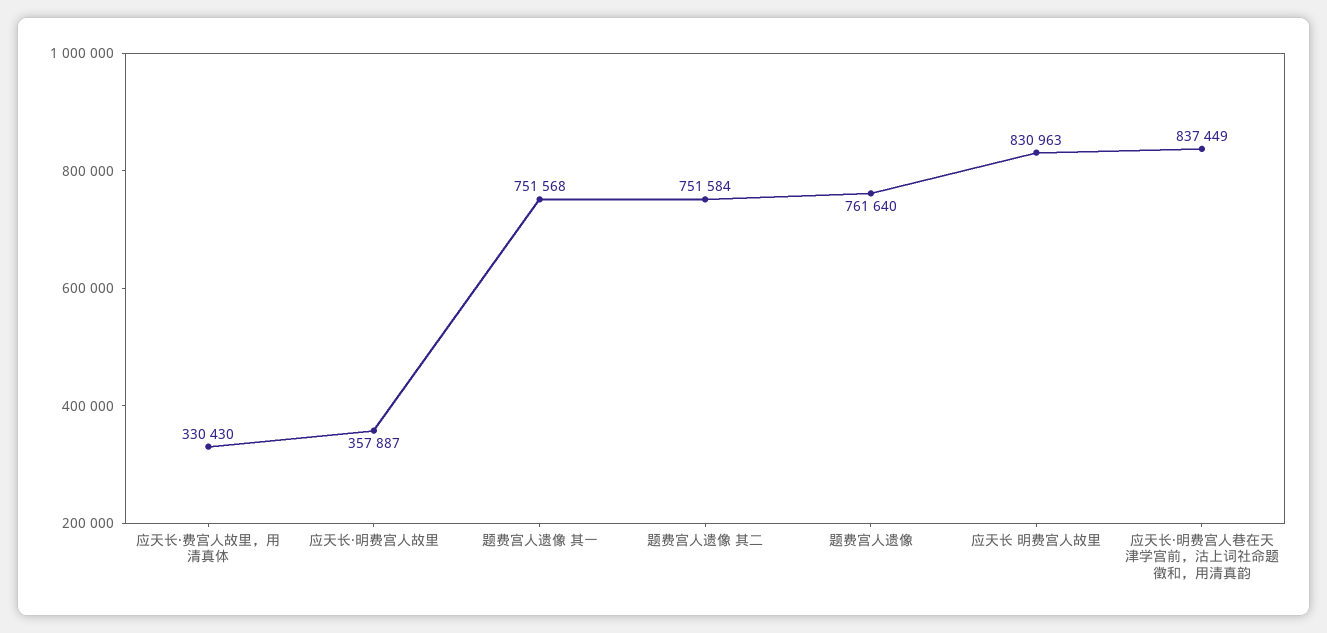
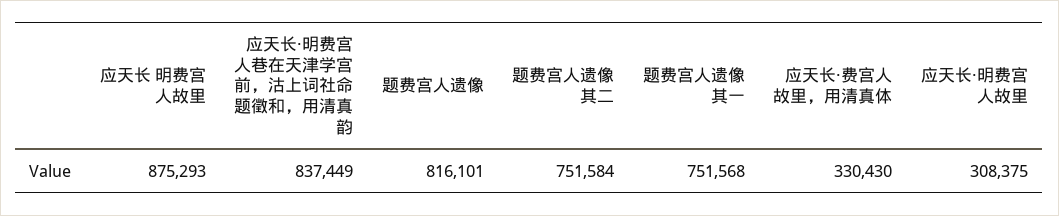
  {
    "应天长·费宫人故里，用清真体": 330430,
-   "应天长·明费宫人故里": 357887,
+   "应天长·明费宫人故里": 308375,
    "题费宫人遗像 其一": 751568,
    "题费宫人遗像 其二": 751584,
-   "题费宫人遗像": 761640,
+   "题费宫人遗像": 816101,
-   "应天长 明费宫人故里": 830963,
+   "应天长 明费宫人故里": 875293,
    "应天长·明费宫人巷在天津学宫前，沽上词社命题徵和，用清真韵": 837449
  }

